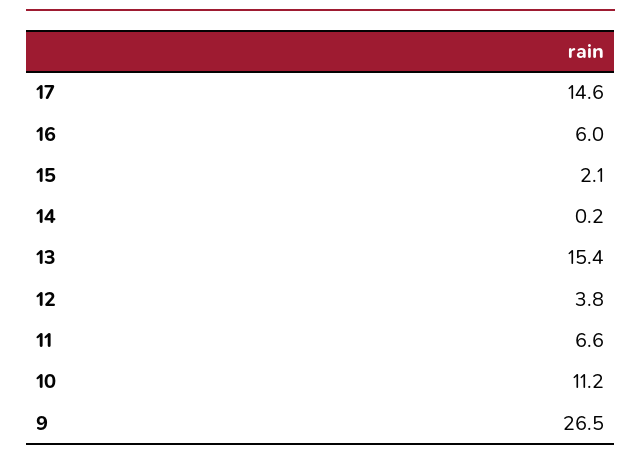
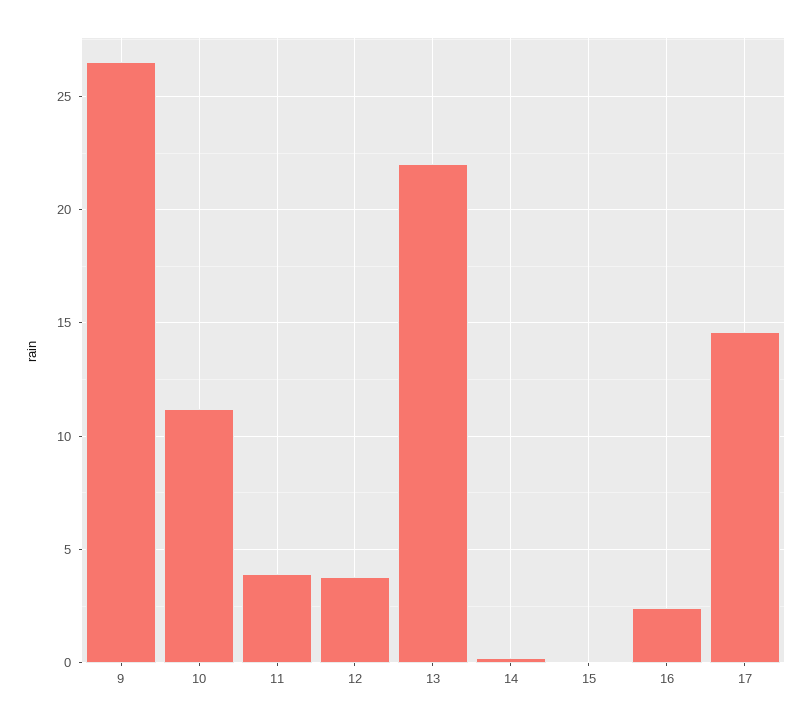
  {
    "17": 14.6,
-   "16": 6,
+   "16": 2.5,
-   "15": 2.1,
+   "15": 0,
    "14": 0.2,
-   "13": 15.4,
+   "13": 22,
    "12": 3.8,
-   "11": 6.6,
+   "11": 4,
    "10": 11.2,
    "9": 26.5
  }

